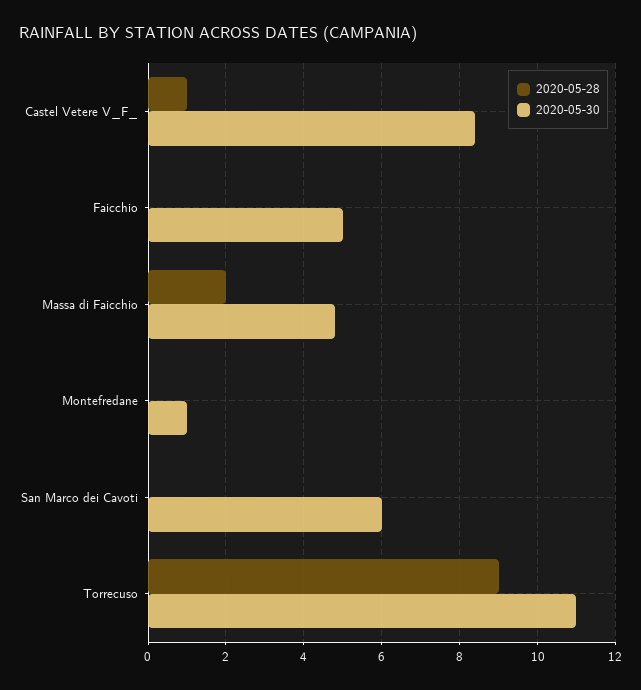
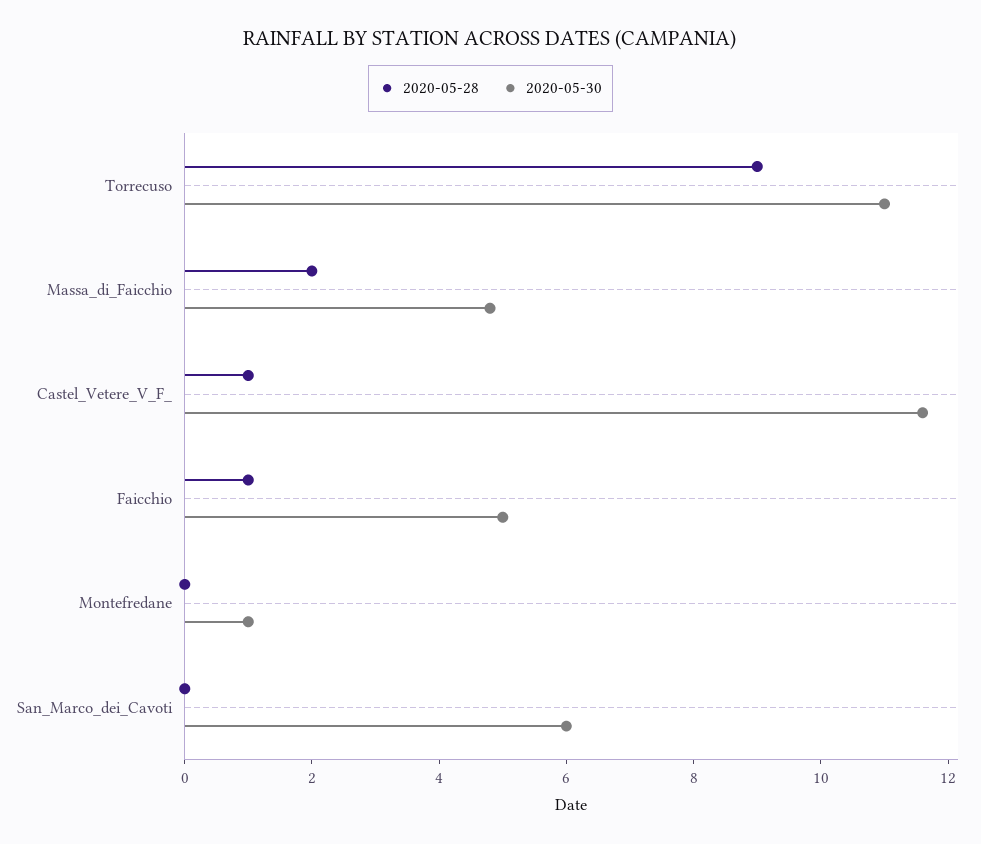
  {
    "2020-05-28": {
      "Castel Vetere V_F_": 1,
-     "Faicchio": 0,
+     "Faicchio": 1,
      "Massa di Faicchio": 2,
      "Montefredane": 0,
      "San Marco dei Cavoti": 0,
      "Torrecuso": 9
    },
    "2020-05-30": {
-     "Castel Vetere V_F_": 8.5,
+     "Castel Vetere V_F_": 11.5,
      "Faicchio": 5,
      "Massa di Faicchio": 5,
      "Montefredane": 1,
      "San Marco dei Cavoti": 6,
      "Torrecuso": 11
    }
  }

